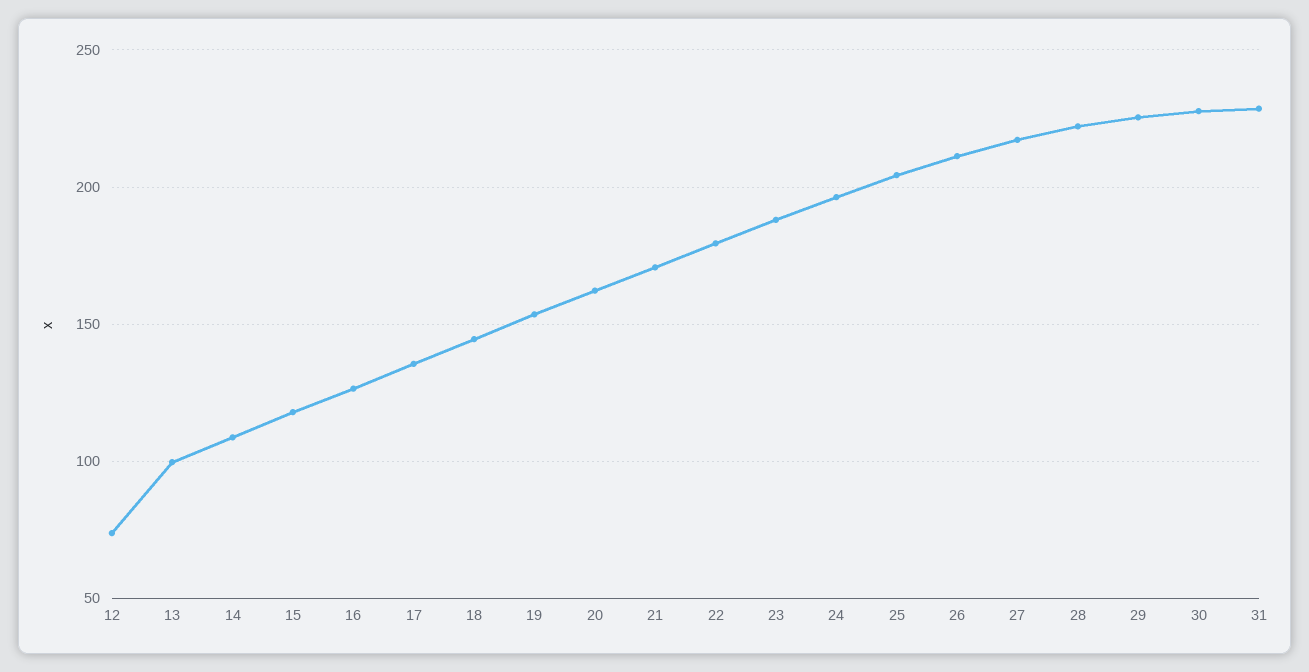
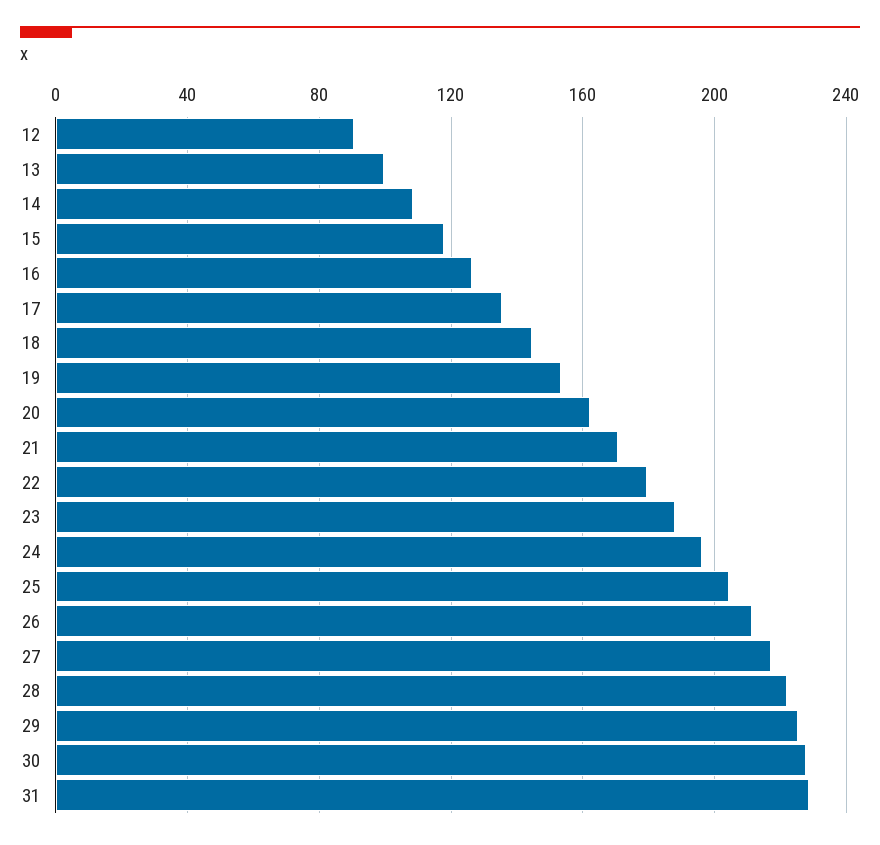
  {
-   "12": 75,
+   "12": 90,
    "13": 100,
    "14": 110,
    "15": 120,
    "16": 125,
    "17": 135,
    "18": 145,
    "19": 155,
    "20": 160,
    "21": 170,
    "22": 180,
    "23": 190,
    "24": 195,
    "25": 205,
    "26": 210,
    "27": 215,
    "28": 220,
    "29": 225,
    "30": 230,
    "31": 230
  }

